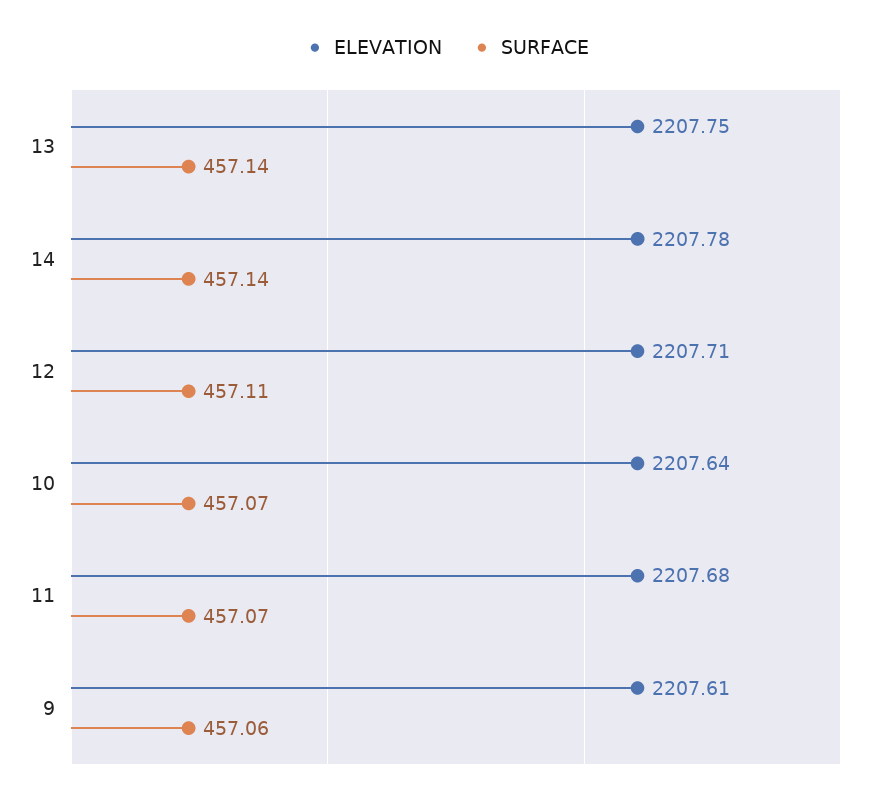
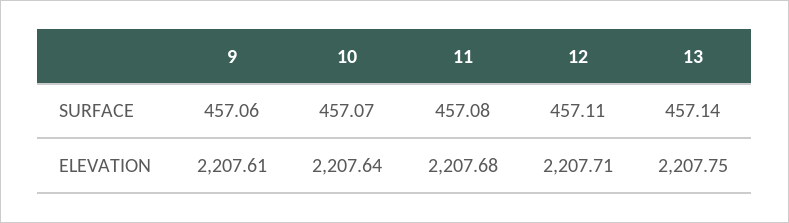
  {
    "ELEVATION": {
      "13": 2207.75,
-     "14": 2207.78,
      "12": 2207.71,
      "10": 2207.64,
      "11": 2207.68,
      "9": 2207.61
    },
    "SURFACE": {
      "13": 457.14,
-     "14": 457.14,
      "12": 457.11,
      "10": 457.07,
-     "11": 457.07,
+     "11": 457.08,
      "9": 457.06
    }
  }

